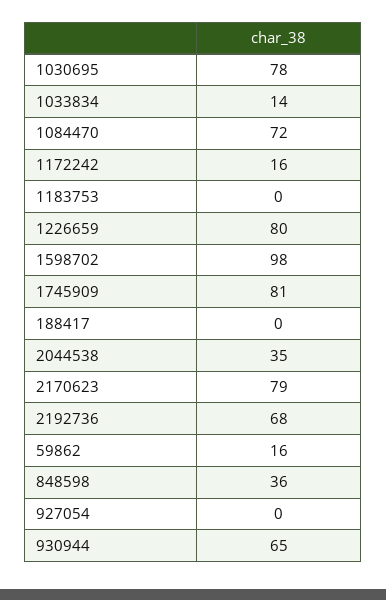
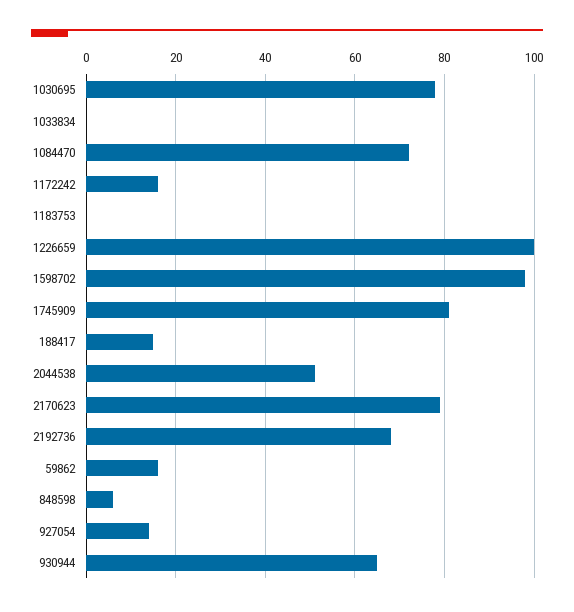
  {
    "1030695": 78,
-   "1033834": 14,
+   "1033834": 0,
    "1084470": 72,
    "1172242": 16,
    "1183753": 0,
-   "1226659": 80,
+   "1226659": 100,
    "1598702": 98,
    "1745909": 81,
-   "188417": 0,
+   "188417": 15,
-   "2044538": 35,
+   "2044538": 50,
    "2170623": 79,
    "2192736": 68,
    "59862": 16,
-   "848598": 36,
+   "848598": 5,
-   "927054": 0,
+   "927054": 15,
    "930944": 65
  }

